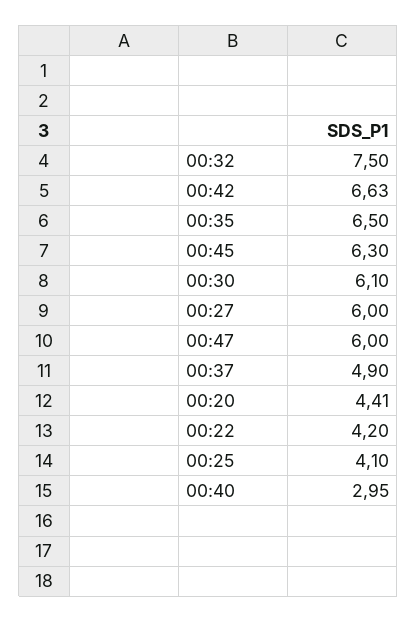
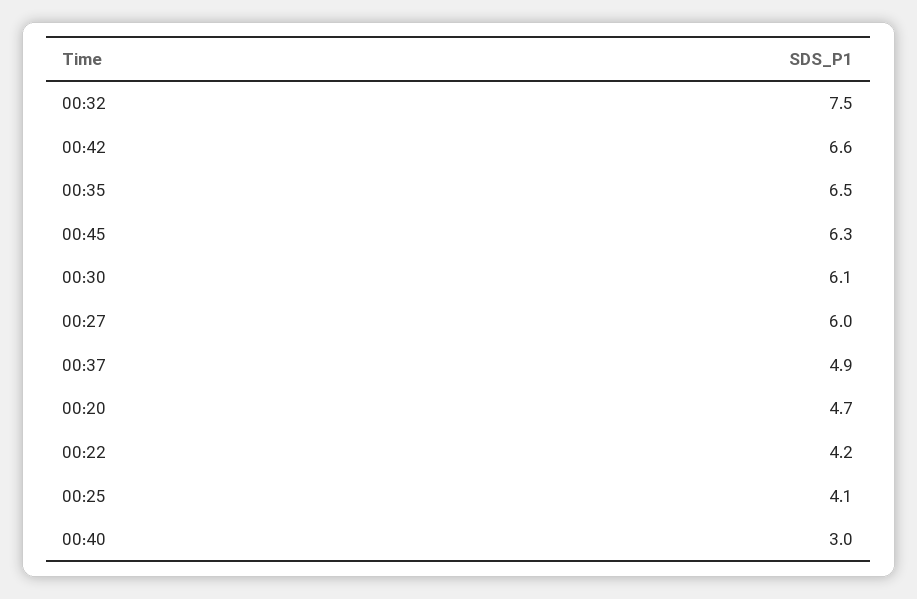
  {
    "00:32": 7.5,
    "00:42": 6.63,
    "00:35": 6.5,
    "00:45": 6.3,
    "00:30": 6.1,
    "00:27": 6,
-   "00:47": 6,
    "00:37": 4.9,
-   "00:20": 4.41,
+   "00:20": 4.7,
    "00:22": 4.2,
    "00:25": 4.1,
    "00:40": 2.95
  }

